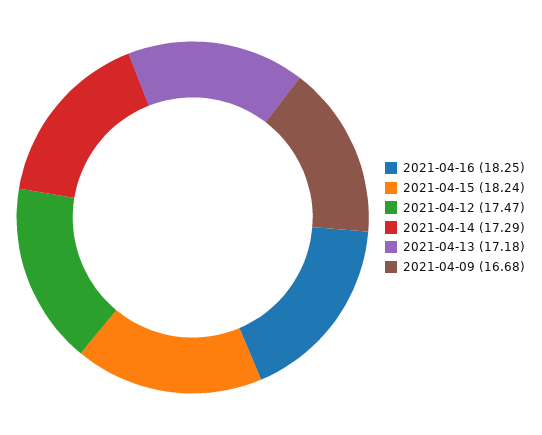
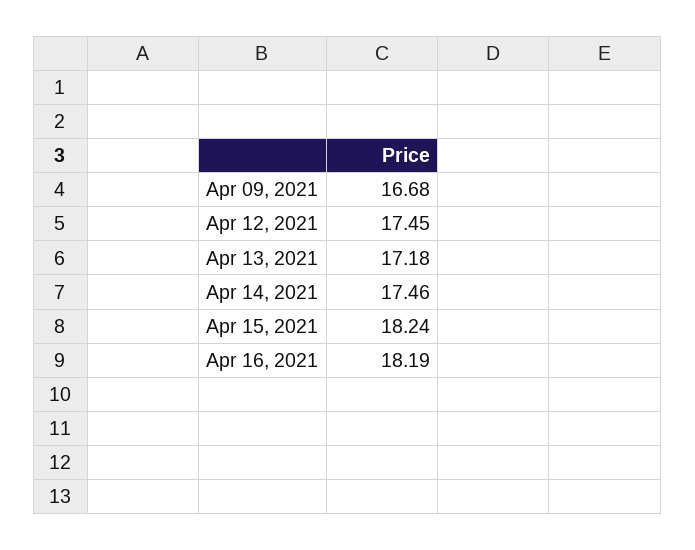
  {
-   "2021-04-16": 18.25,
+   "2021-04-16": 18.19,
    "2021-04-15": 18.24,
-   "2021-04-12": 17.47,
+   "2021-04-12": 17.45,
-   "2021-04-14": 17.29,
+   "2021-04-14": 17.46,
    "2021-04-13": 17.18,
    "2021-04-09": 16.68
  }

